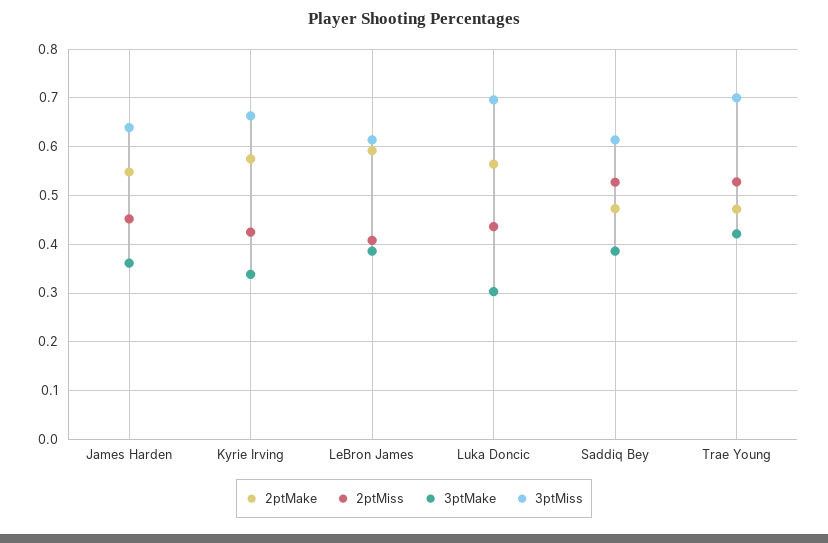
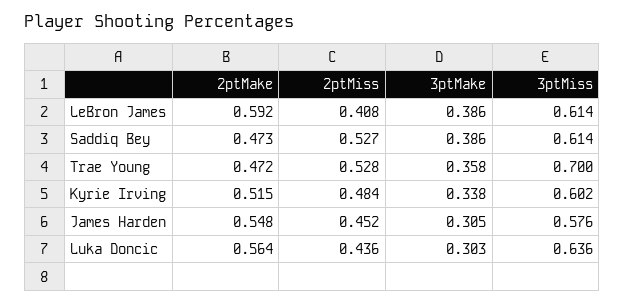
  {
    "2ptMake": {
      "James Harden": 0.548,
-     "Kyrie Irving": 0.58,
+     "Kyrie Irving": 0.515,
      "LeBron James": 0.592,
      "Luka Doncic": 0.564,
      "Saddiq Bey": 0.473,
      "Trae Young": 0.472
    },
    "2ptMiss": {
      "James Harden": 0.452,
-     "Kyrie Irving": 0.42,
+     "Kyrie Irving": 0.484,
      "LeBron James": 0.408,
      "Luka Doncic": 0.436,
      "Saddiq Bey": 0.527,
      "Trae Young": 0.528
    },
    "3ptMake": {
-     "James Harden": 0.36,
+     "James Harden": 0.305,
      "Kyrie Irving": 0.338,
      "LeBron James": 0.386,
      "Luka Doncic": 0.303,
      "Saddiq Bey": 0.386,
-     "Trae Young": 0.42
+     "Trae Young": 0.358
    },
    "3ptMiss": {
-     "James Harden": 0.64,
+     "James Harden": 0.576,
-     "Kyrie Irving": 0.66,
+     "Kyrie Irving": 0.602,
      "LeBron James": 0.614,
-     "Luka Doncic": 0.7,
+     "Luka Doncic": 0.636,
      "Saddiq Bey": 0.614,
      "Trae Young": 0.7
    }
  }

